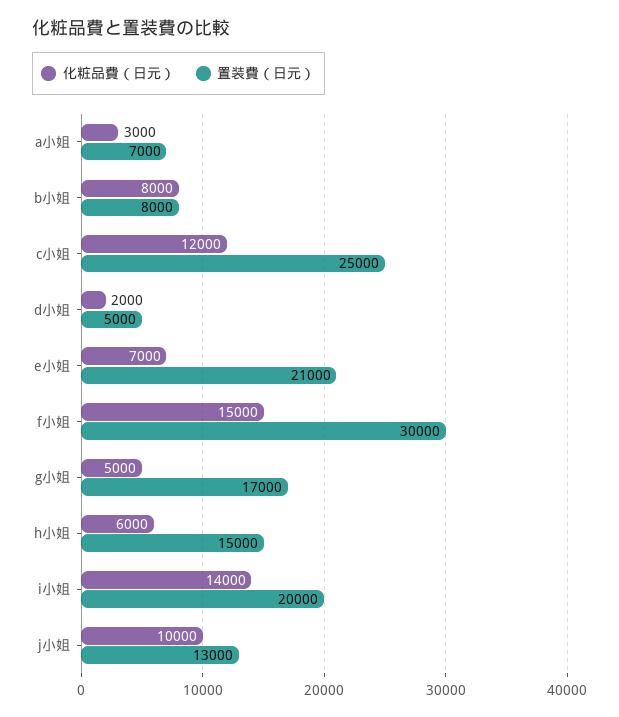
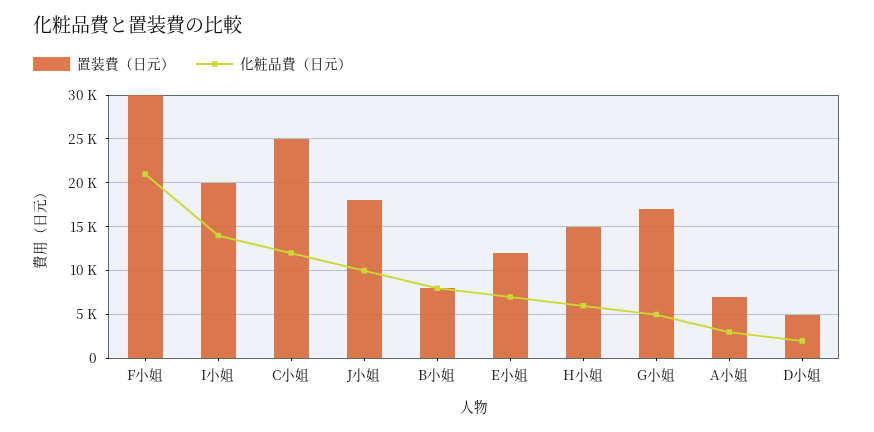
  {
    "化粧品費（日元）": {
      "a小姐": 3000,
      "b小姐": 8000,
      "c小姐": 12000,
      "d小姐": 2000,
      "e小姐": 7000,
-     "f小姐": 15000,
+     "f小姐": 21000,
      "g小姐": 5000,
      "h小姐": 6000,
      "i小姐": 14000,
      "j小姐": 10000
    },
    "置装費（日元）": {
      "a小姐": 7000,
      "b小姐": 8000,
      "c小姐": 25000,
      "d小姐": 5000,
-     "e小姐": 21000,
+     "e小姐": 12000,
      "f小姐": 30000,
      "g小姐": 17000,
      "h小姐": 15000,
      "i小姐": 20000,
-     "j小姐": 13000
+     "j小姐": 18000
    }
  }

